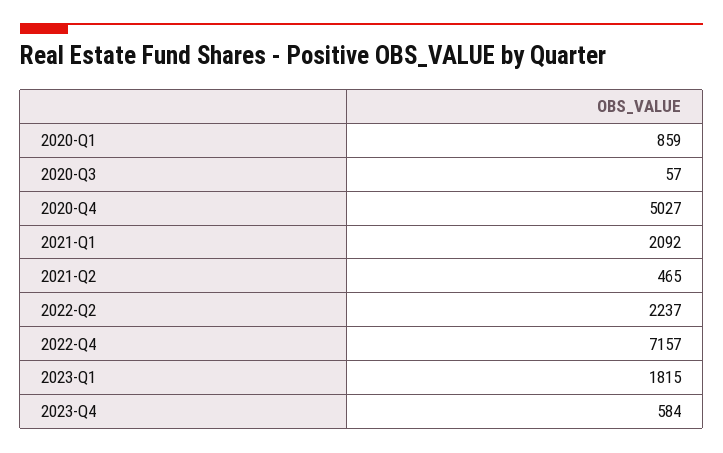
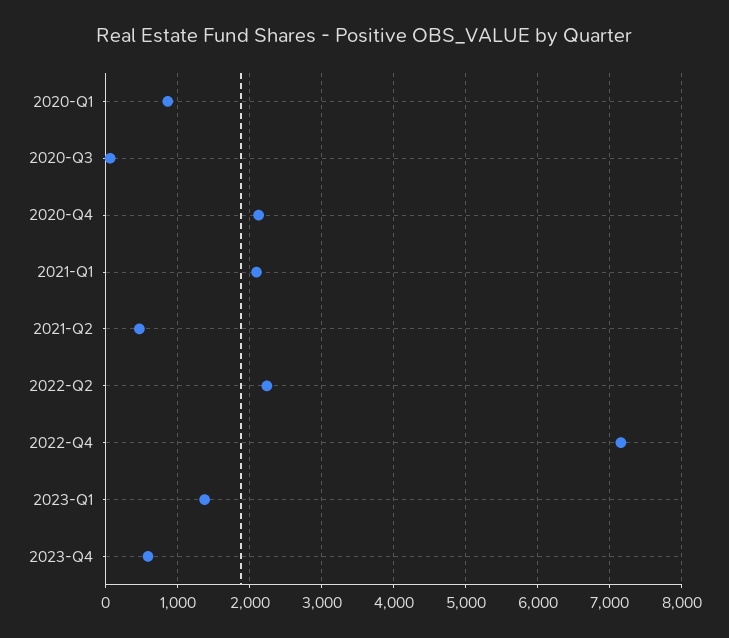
  {
    "2020-Q1": 859,
    "2020-Q3": 57,
-   "2020-Q4": 5027,
+   "2020-Q4": 2100,
    "2021-Q1": 2092,
    "2021-Q2": 465,
    "2022-Q2": 2237,
    "2022-Q4": 7157,
-   "2023-Q1": 1815,
+   "2023-Q1": 1400,
    "2023-Q4": 584
  }

